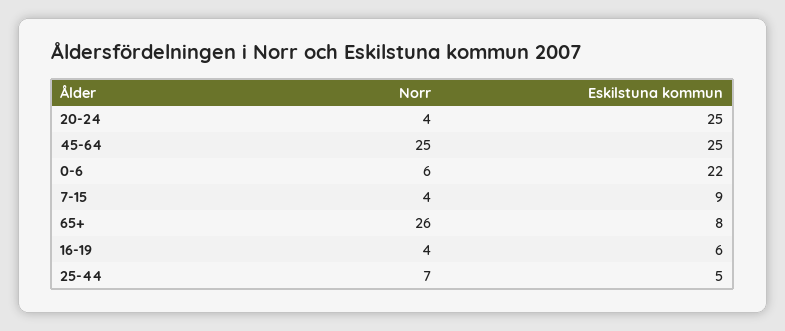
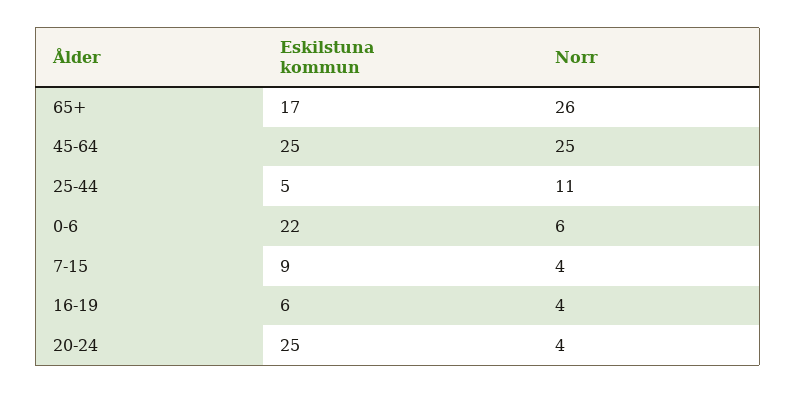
  {
    "Norr": {
      "20-24": 4,
      "45-64": 25,
      "0-6": 6,
      "7-15": 4,
      "65+": 26,
      "16-19": 4,
-     "25-44": 7
+     "25-44": 11
    },
    "Eskilstuna kommun": {
      "20-24": 25,
      "45-64": 25,
      "0-6": 22,
      "7-15": 9,
-     "65+": 8,
+     "65+": 17,
      "16-19": 6,
      "25-44": 5
    }
  }

